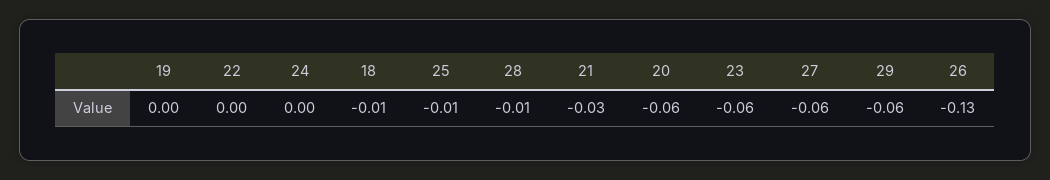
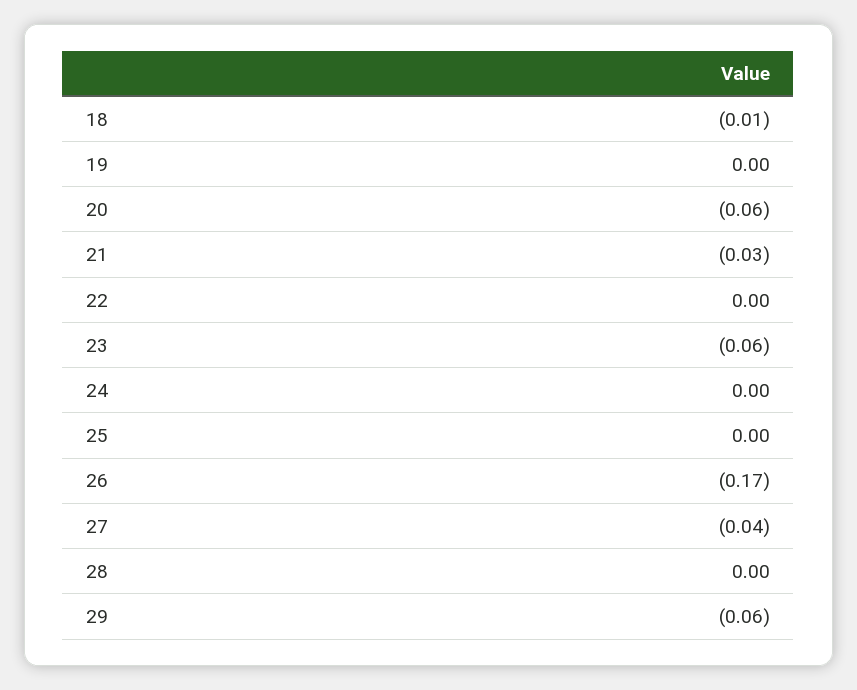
  {
    "19": 0,
    "22": 0,
    "24": 0,
    "18": -0.01,
-   "25": -0.01,
+   "25": 0,
-   "28": -0.01,
+   "28": 0,
    "21": -0.03,
    "20": -0.06,
    "23": -0.06,
-   "27": -0.06,
+   "27": -0.04,
    "29": -0.06,
-   "26": -0.13
+   "26": -0.17
  }

